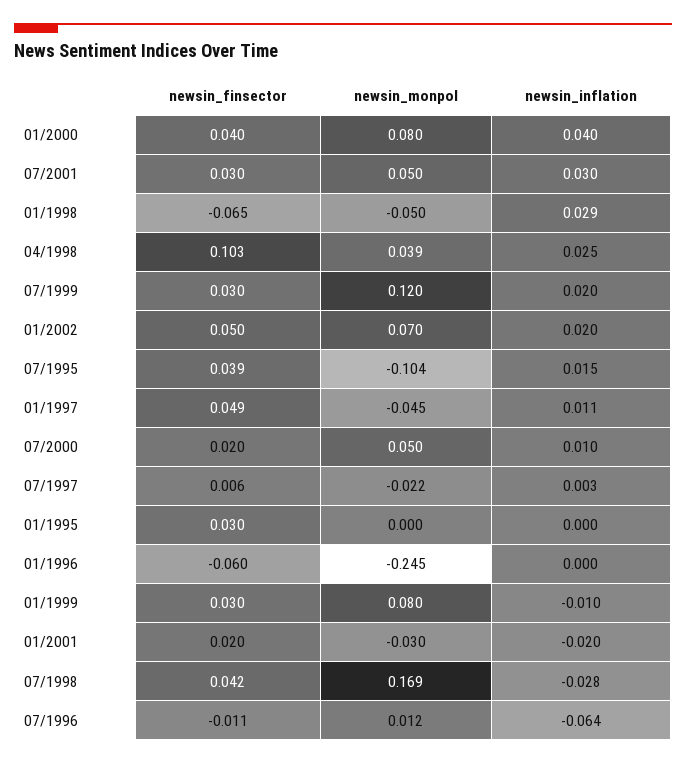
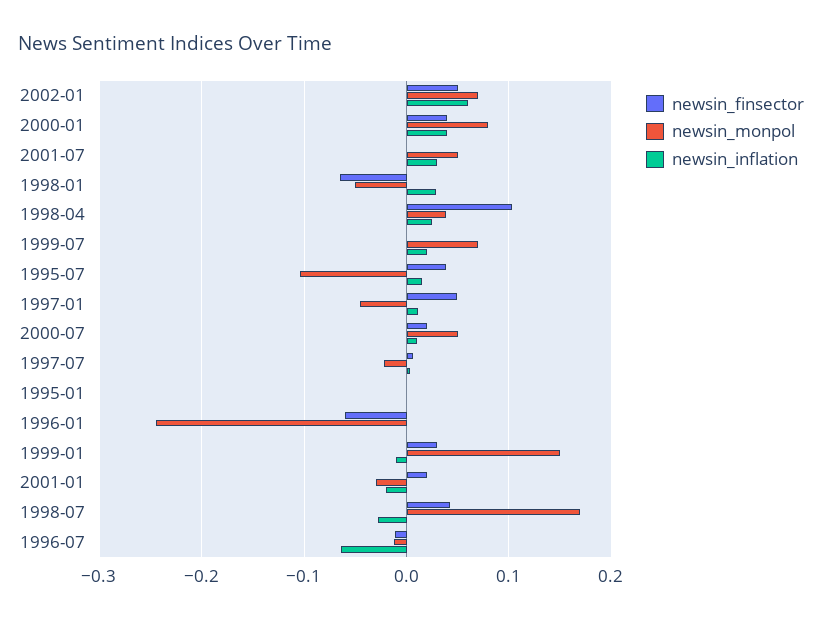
  {
    "newsin_finsector": {
      "01/2000": 0.04,
-     "07/2001": 0.03,
+     "07/2001": 0,
      "01/1998": -0.065,
      "04/1998": 0.103,
-     "07/1999": 0.03,
+     "07/1999": 0,
      "01/2002": 0.05,
      "07/1995": 0.039,
      "01/1997": 0.049,
      "07/2000": 0.02,
      "07/1997": 0.006,
-     "01/1995": 0.03,
+     "01/1995": 0,
      "01/1996": -0.06,
      "01/1999": 0.03,
      "01/2001": 0.02,
      "07/1998": 0.042,
      "07/1996": -0.011
    },
    "newsin_monpol": {
      "01/2000": 0.08,
      "07/2001": 0.05,
      "01/1998": -0.05,
      "04/1998": 0.039,
-     "07/1999": 0.12,
+     "07/1999": 0.07,
      "01/2002": 0.07,
      "07/1995": -0.104,
      "01/1997": -0.045,
      "07/2000": 0.05,
      "07/1997": -0.022,
      "01/1995": 0,
      "01/1996": -0.245,
-     "01/1999": 0.08,
+     "01/1999": 0.15,
      "01/2001": -0.03,
      "07/1998": 0.169,
-     "07/1996": 0.012
+     "07/1996": -0.01
    },
    "newsin_inflation": {
      "01/2000": 0.04,
      "07/2001": 0.03,
      "01/1998": 0.029,
      "04/1998": 0.025,
      "07/1999": 0.02,
-     "01/2002": 0.02,
+     "01/2002": 0.06,
      "07/1995": 0.015,
      "01/1997": 0.011,
      "07/2000": 0.01,
      "07/1997": 0.003,
      "01/1995": 0,
      "01/1996": 0,
      "01/1999": -0.01,
      "01/2001": -0.02,
      "07/1998": -0.028,
      "07/1996": -0.064
    }
  }

